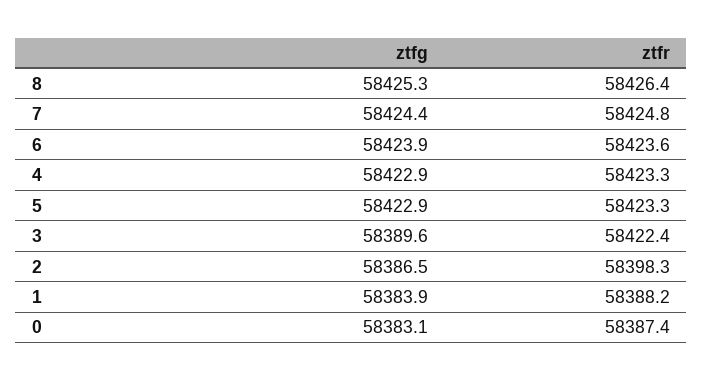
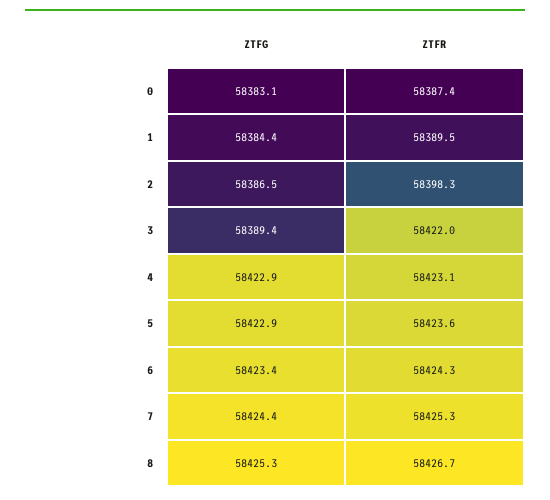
  {
    "ztfg": {
      "8": 58425.3,
      "7": 58424.4,
-     "6": 58423.9,
+     "6": 58423.4,
      "4": 58422.9,
      "5": 58422.9,
-     "3": 58389.6,
+     "3": 58389.4,
      "2": 58386.5,
-     "1": 58383.9,
+     "1": 58384.4,
      "0": 58383.1
    },
    "ztfr": {
-     "8": 58426.4,
+     "8": 58426.7,
-     "7": 58424.8,
+     "7": 58425.3,
-     "6": 58423.6,
+     "6": 58424.3,
-     "4": 58423.3,
+     "4": 58423.1,
-     "5": 58423.3,
+     "5": 58423.6,
-     "3": 58422.4,
+     "3": 58422,
      "2": 58398.3,
-     "1": 58388.2,
+     "1": 58389.5,
      "0": 58387.4
    }
  }

